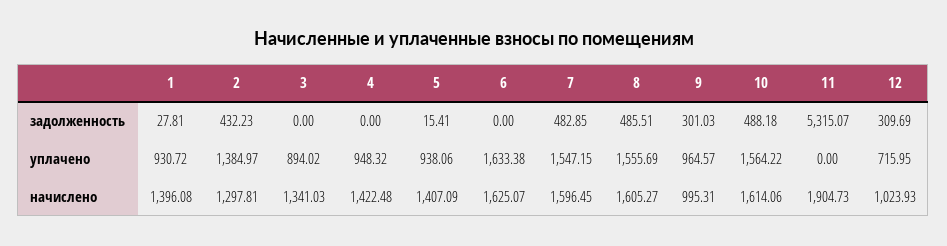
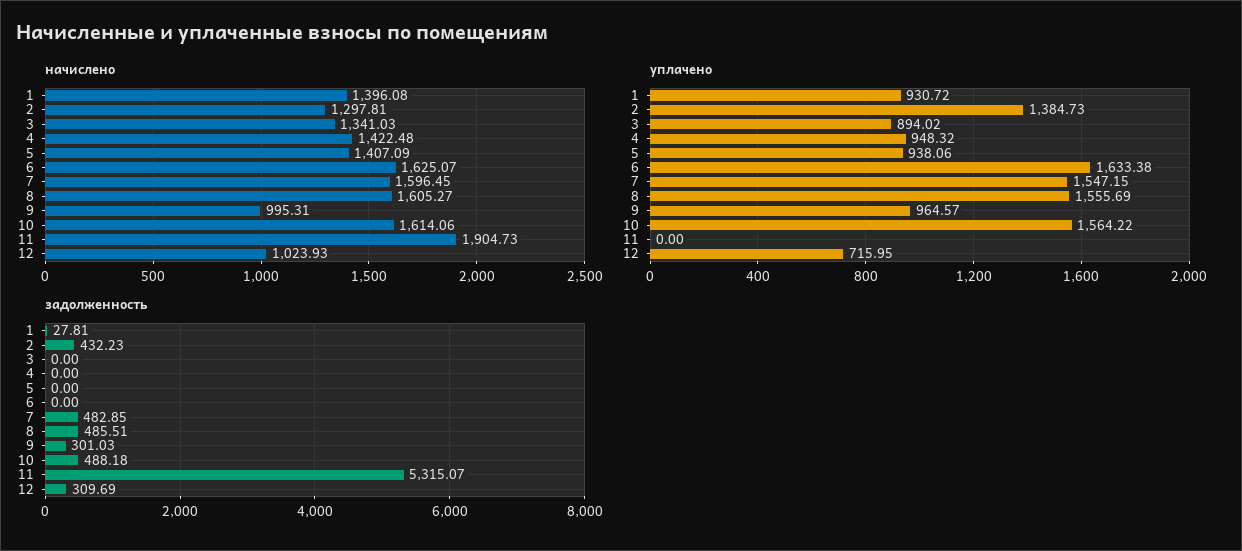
  {
    "задолженность": {
      "1": 27.81,
      "2": 432.23,
      "3": 0,
      "4": 0,
-     "5": 15.41,
+     "5": 0,
      "6": 0,
      "7": 482.85,
      "8": 485.51,
      "9": 301.03,
      "10": 488.18,
      "11": 5315.07,
      "12": 309.69
    },
    "уплачено": {
      "1": 930.72,
-     "2": 1384.97,
+     "2": 1384.73,
      "3": 894.02,
      "4": 948.32,
      "5": 938.06,
      "6": 1633.38,
      "7": 1547.15,
      "8": 1555.69,
      "9": 964.57,
      "10": 1564.22,
      "11": 0,
      "12": 715.95
    },
    "начислено": {
      "1": 1396.08,
      "2": 1297.81,
      "3": 1341.03,
      "4": 1422.48,
      "5": 1407.09,
      "6": 1625.07,
      "7": 1596.45,
      "8": 1605.27,
      "9": 995.31,
      "10": 1614.06,
      "11": 1904.73,
      "12": 1023.93
    }
  }

